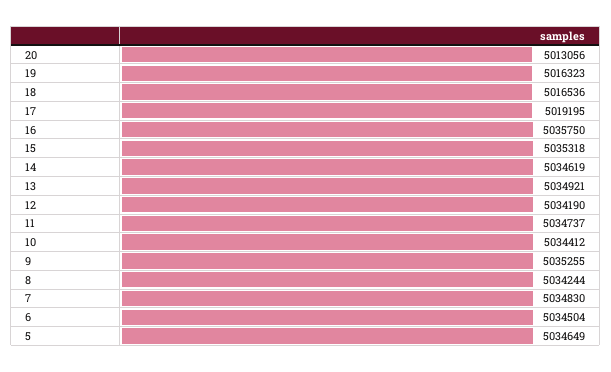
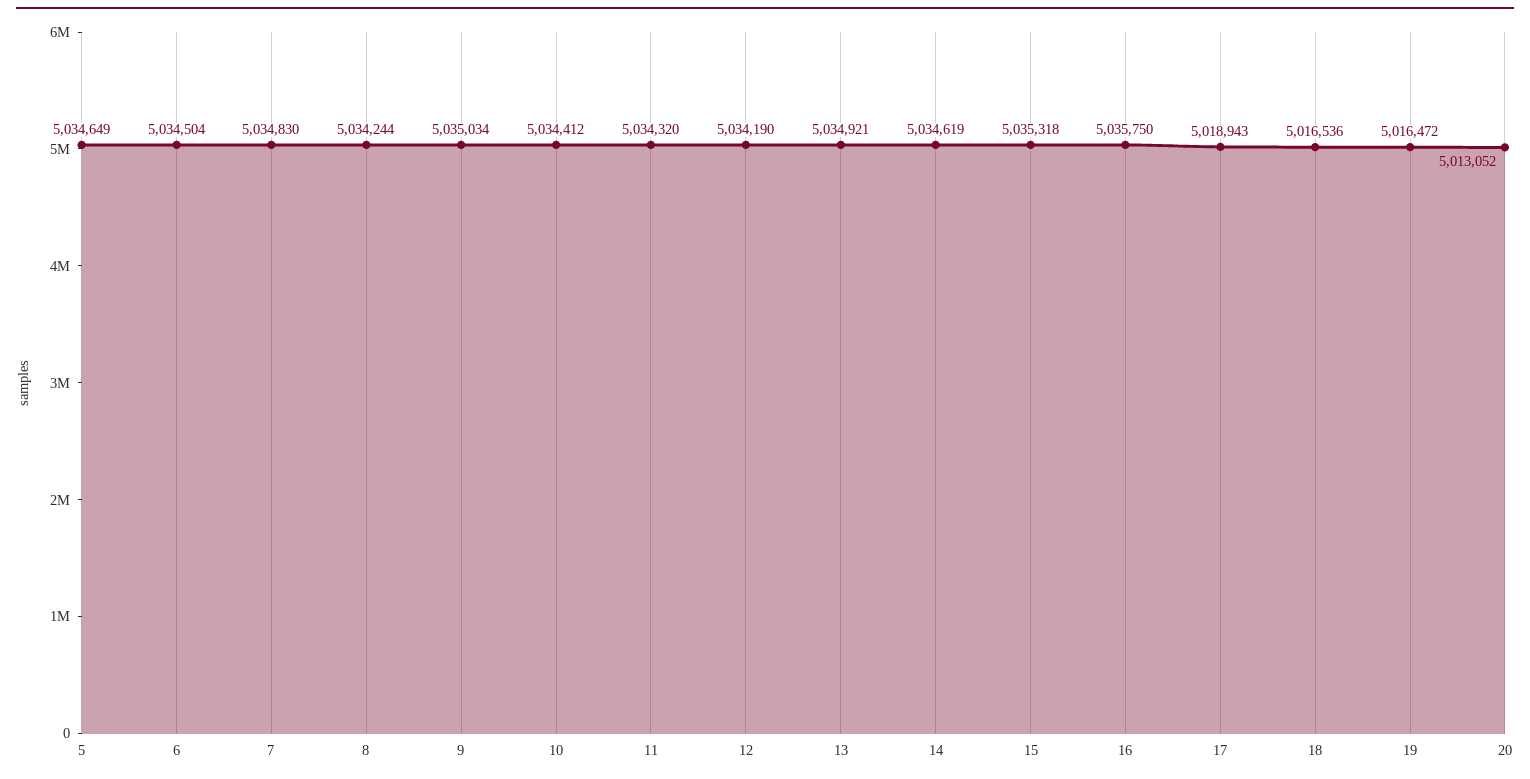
  {
-   "20": 5013056,
+   "20": 5013052,
-   "19": 5016323,
+   "19": 5016472,
    "18": 5016536,
-   "17": 5019195,
+   "17": 5018943,
    "16": 5035750,
    "15": 5035318,
    "14": 5034619,
    "13": 5034921,
    "12": 5034190,
-   "11": 5034737,
+   "11": 5034320,
    "10": 5034412,
-   "9": 5035255,
+   "9": 5035034,
    "8": 5034244,
    "7": 5034830,
    "6": 5034504,
    "5": 5034649
  }

